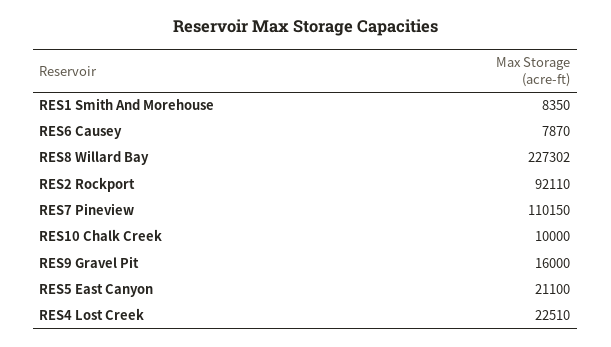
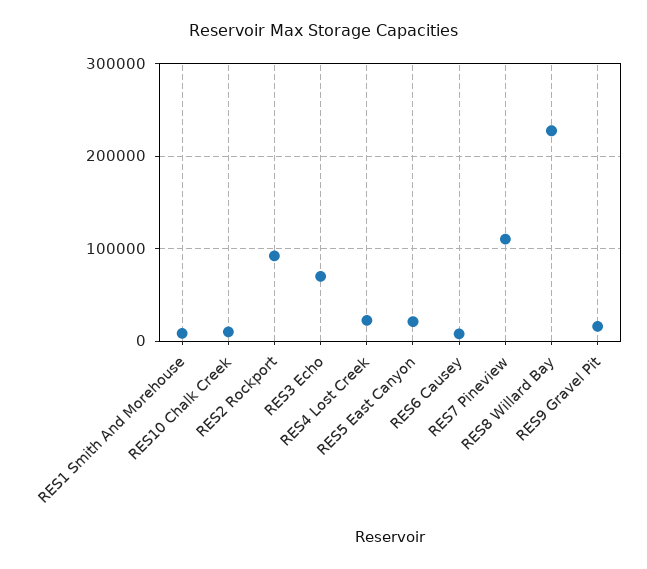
  {
    "RES1 Smith And Morehouse": 8350,
    "RES6 Causey": 7870,
    "RES8 Willard Bay": 227302,
    "RES2 Rockport": 92110,
    "RES7 Pineview": 110150,
    "RES10 Chalk Creek": 10000,
    "RES9 Gravel Pit": 16000,
    "RES5 East Canyon": 21100,
-   "RES4 Lost Creek": 22510
+   "RES4 Lost Creek": 22510,
+   "RES3 Echo": 70000
  }

